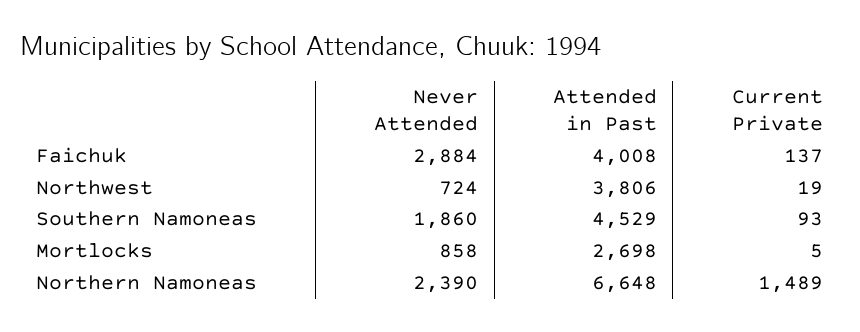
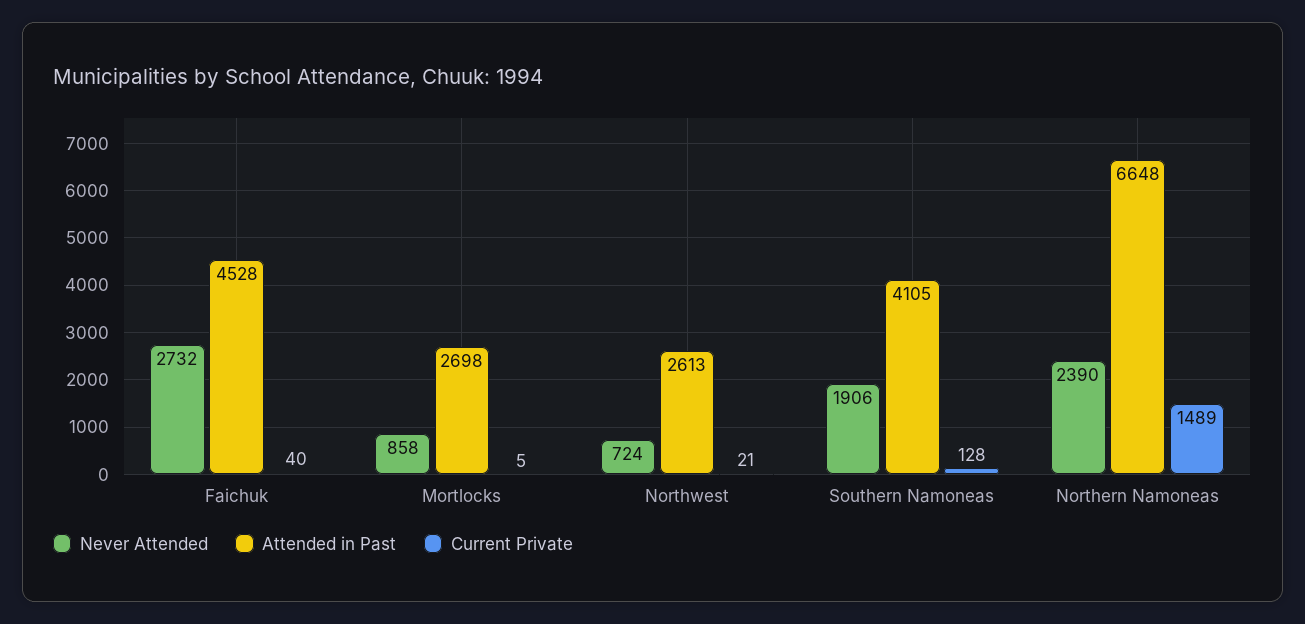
  {
    "Never Attended": {
-     "Faichuk": 2884,
+     "Faichuk": 2732,
      "Northwest": 724,
-     "Southern Namoneas": 1860,
+     "Southern Namoneas": 1906,
      "Mortlocks": 858,
      "Northern Namoneas": 2390
    },
    "Attended in Past": {
-     "Faichuk": 4008,
+     "Faichuk": 4528,
-     "Northwest": 3806,
+     "Northwest": 2613,
-     "Southern Namoneas": 4529,
+     "Southern Namoneas": 4105,
      "Mortlocks": 2698,
      "Northern Namoneas": 6648
    },
    "Current Private": {
-     "Faichuk": 137,
+     "Faichuk": 40,
-     "Northwest": 19,
+     "Northwest": 21,
-     "Southern Namoneas": 93,
+     "Southern Namoneas": 128,
      "Mortlocks": 5,
      "Northern Namoneas": 1489
    }
  }

